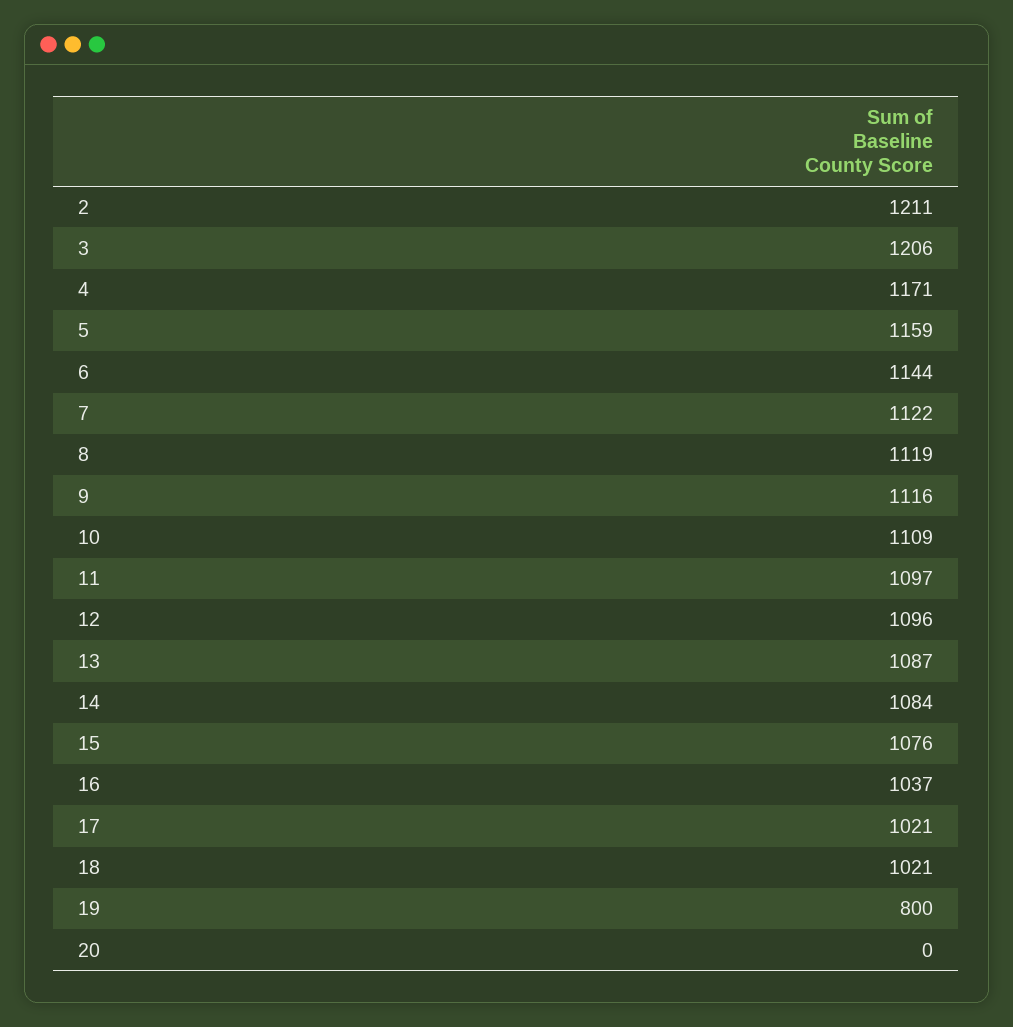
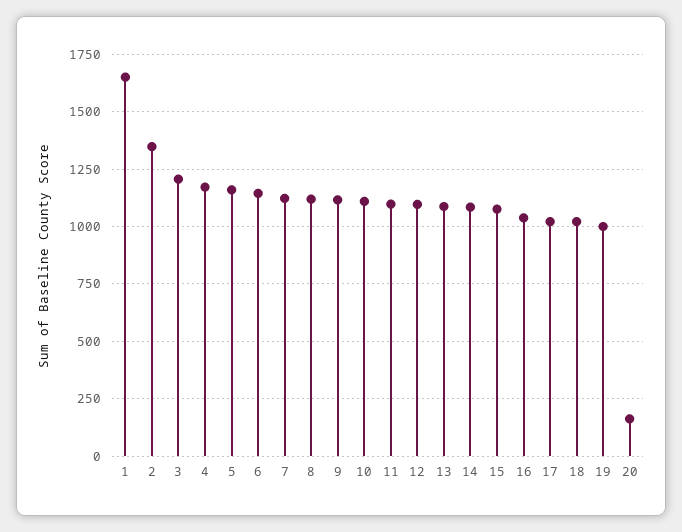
  {
-   "2": 1211,
+   "2": 1350,
    "3": 1206,
    "4": 1171,
    "5": 1159,
    "6": 1144,
    "7": 1122,
    "8": 1119,
    "9": 1116,
    "10": 1109,
    "11": 1097,
    "12": 1096,
    "13": 1087,
    "14": 1084,
    "15": 1076,
    "16": 1037,
    "17": 1021,
    "18": 1021,
-   "19": 800,
+   "19": 1000,
-   "20": 0
+   "20": 150,
+   "1": 1650
  }

